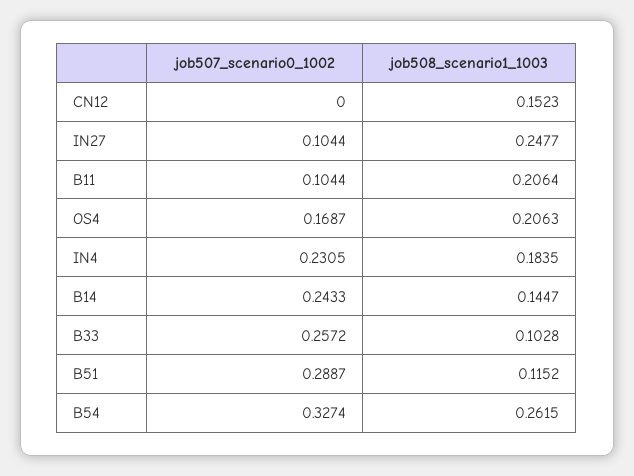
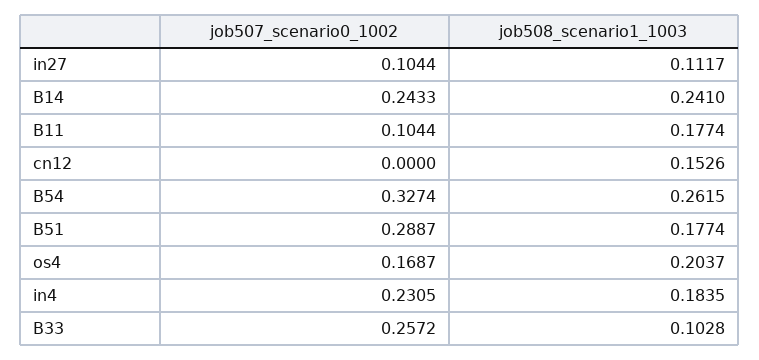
  {
    "job507_scenario0_1002": {
      "CN12": 0,
      "IN27": 0.1044,
      "B11": 0.1044,
      "OS4": 0.1687,
      "IN4": 0.2305,
      "B14": 0.2433,
      "B33": 0.2572,
      "B51": 0.2887,
      "B54": 0.3274
    },
    "job508_scenario1_1003": {
-     "CN12": 0.1523,
+     "CN12": 0.1526,
-     "IN27": 0.2477,
+     "IN27": 0.1117,
-     "B11": 0.2064,
+     "B11": 0.1774,
-     "OS4": 0.2063,
+     "OS4": 0.2037,
      "IN4": 0.1835,
-     "B14": 0.1447,
+     "B14": 0.241,
      "B33": 0.1028,
-     "B51": 0.1152,
+     "B51": 0.1774,
      "B54": 0.2615
    }
  }

